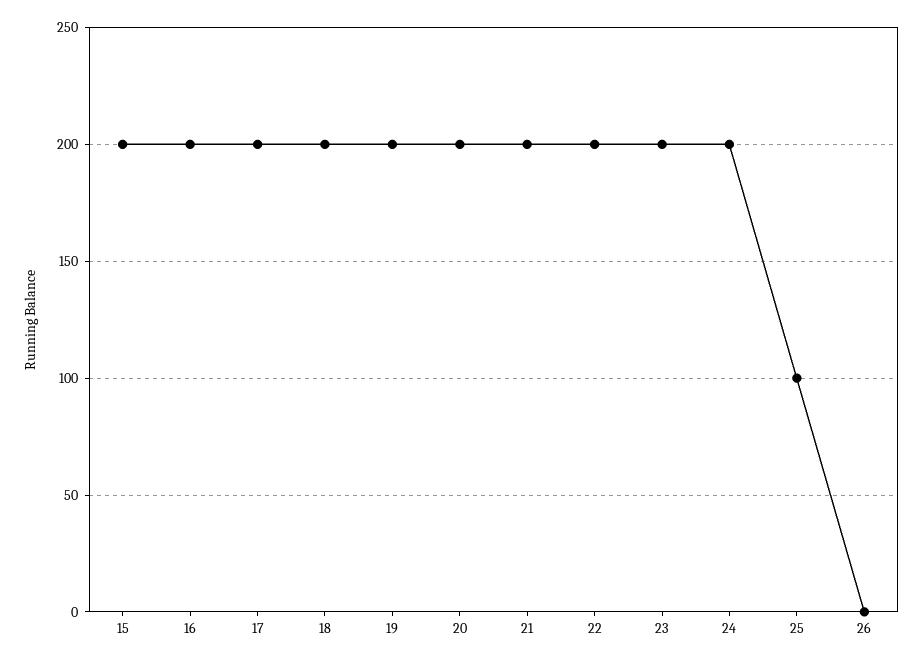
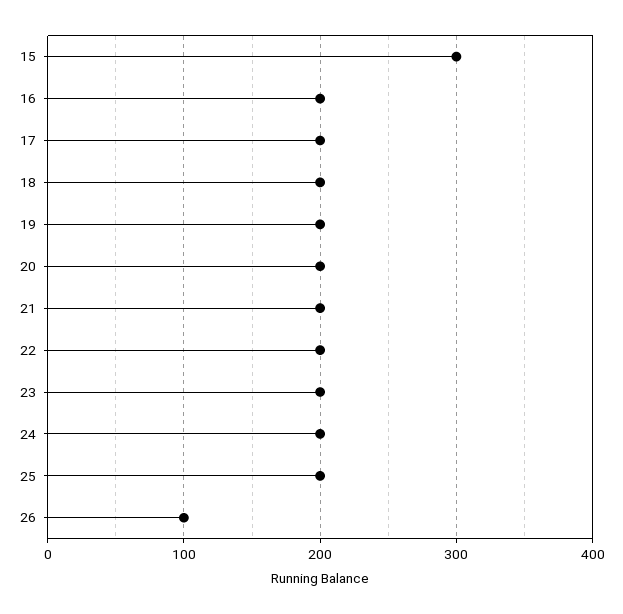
  {
-   "15": 200,
+   "15": 300,
    "16": 200,
    "17": 200,
    "18": 200,
    "19": 200,
    "20": 200,
    "21": 200,
    "22": 200,
    "23": 200,
    "24": 200,
-   "25": 100,
+   "25": 200,
-   "26": 0
+   "26": 100
  }

